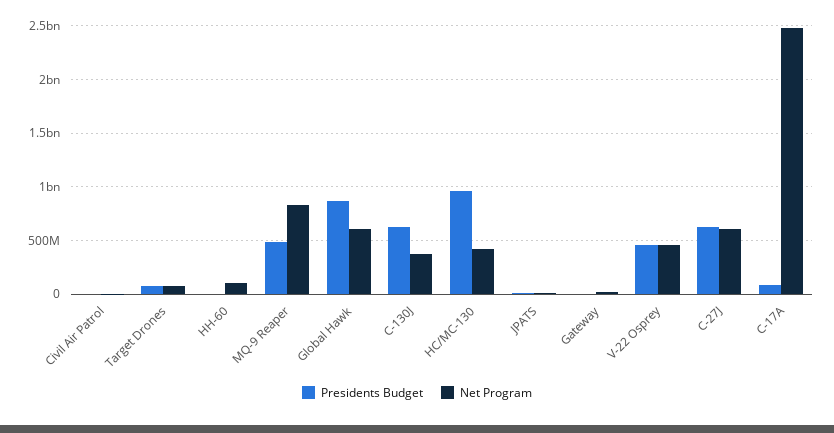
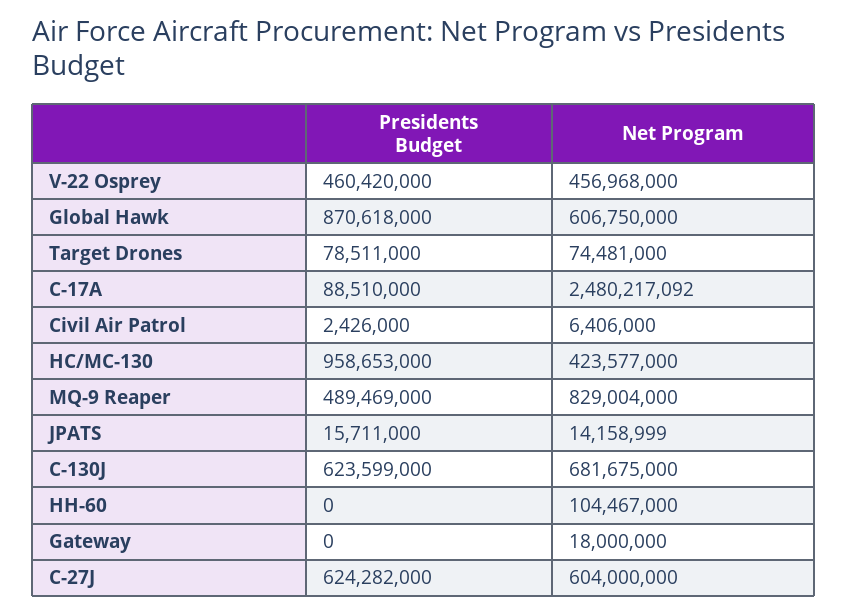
  {
    "Presidents Budget": {
      "Civil Air Patrol": 2426000,
      "Target Drones": 78511000,
      "HH-60": 0,
      "MQ-9 Reaper": 489469000,
      "Global Hawk": 870618000,
      "C-130J": 623599000,
      "HC/MC-130": 958653000,
      "JPATS": 15711000,
      "Gateway": 0,
      "V-22 Osprey": 460420000,
      "C-27J": 624282000,
      "C-17A": 88510000
    },
    "Net Program": {
      "Civil Air Patrol": 6406000,
      "Target Drones": 74481000,
      "HH-60": 104467000,
      "MQ-9 Reaper": 829004000,
      "Global Hawk": 606750000,
-     "C-130J": 400000000,
+     "C-130J": 681675000,
      "HC/MC-130": 423577000,
      "JPATS": 14158999,
      "Gateway": 18000000,
      "V-22 Osprey": 456968000,
      "C-27J": 604000000,
      "C-17A": 2480217092
    }
  }

